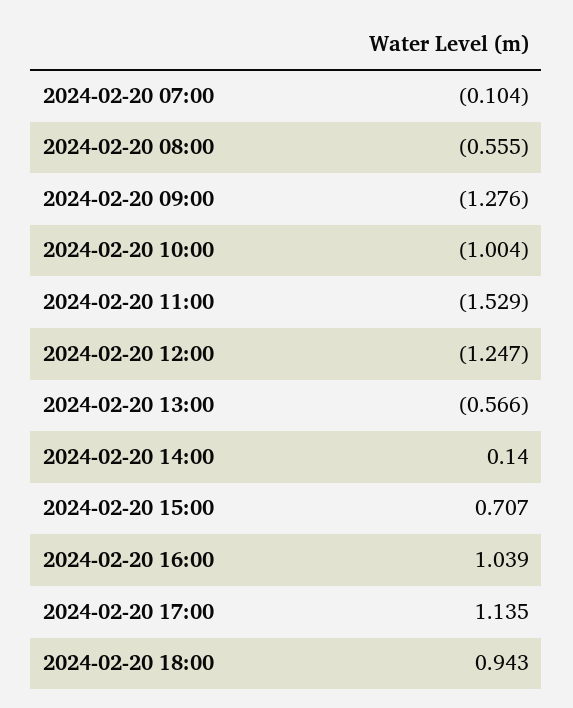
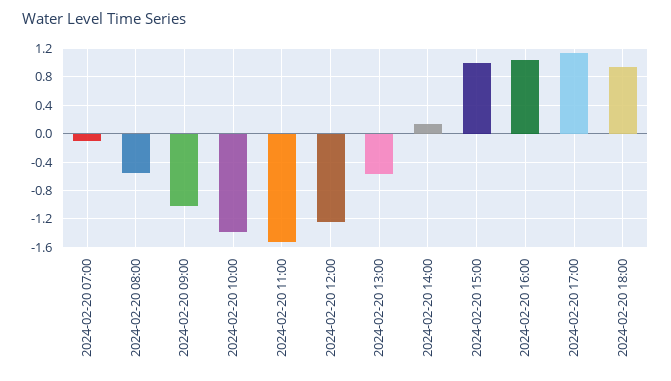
  {
    "2024-02-20 07:00": -0.104,
    "2024-02-20 08:00": -0.555,
-   "2024-02-20 09:00": -1.276,
+   "2024-02-20 09:00": -1,
-   "2024-02-20 10:00": -1.004,
+   "2024-02-20 10:00": -1.4,
    "2024-02-20 11:00": -1.529,
    "2024-02-20 12:00": -1.247,
    "2024-02-20 13:00": -0.566,
    "2024-02-20 14:00": 0.14,
-   "2024-02-20 15:00": 0.707,
+   "2024-02-20 15:00": 1,
    "2024-02-20 16:00": 1.039,
    "2024-02-20 17:00": 1.135,
    "2024-02-20 18:00": 0.943
  }

